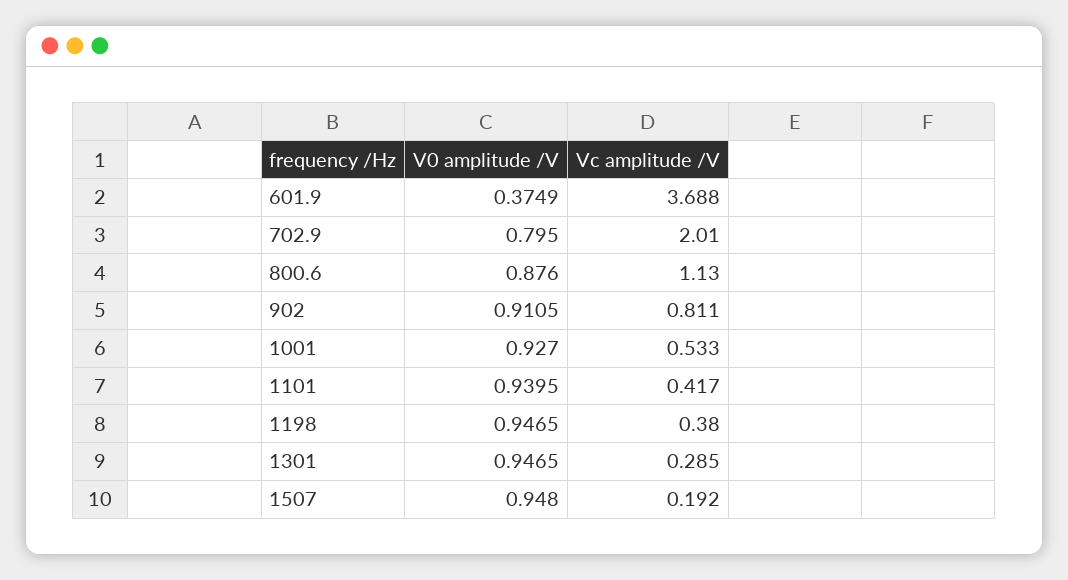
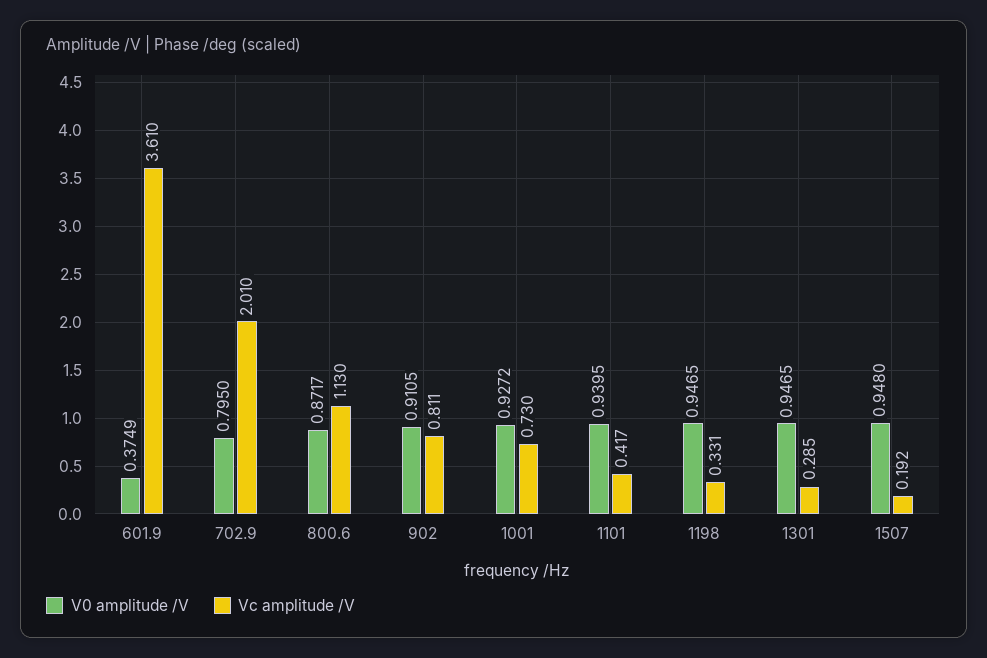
  {
    "V0 amplitude /V": {
      "601.9": 0.3749,
      "702.9": 0.795,
-     "800.6": 0.876,
+     "800.6": 0.8717,
      "902": 0.9105,
-     "1001": 0.927,
+     "1001": 0.9272,
      "1101": 0.9395,
      "1198": 0.9465,
      "1301": 0.9465,
      "1507": 0.948
    },
    "Vc amplitude /V": {
-     "601.9": 3.688,
+     "601.9": 3.61,
      "702.9": 2.01,
      "800.6": 1.13,
      "902": 0.811,
-     "1001": 0.533,
+     "1001": 0.73,
      "1101": 0.417,
-     "1198": 0.38,
+     "1198": 0.331,
      "1301": 0.285,
      "1507": 0.192
    }
  }

